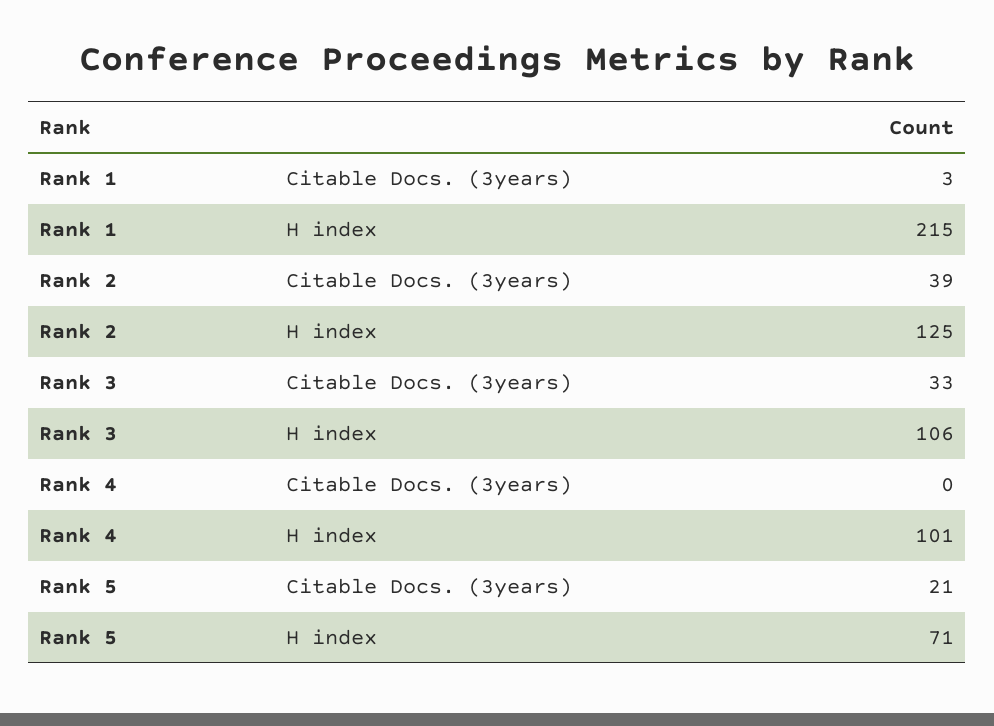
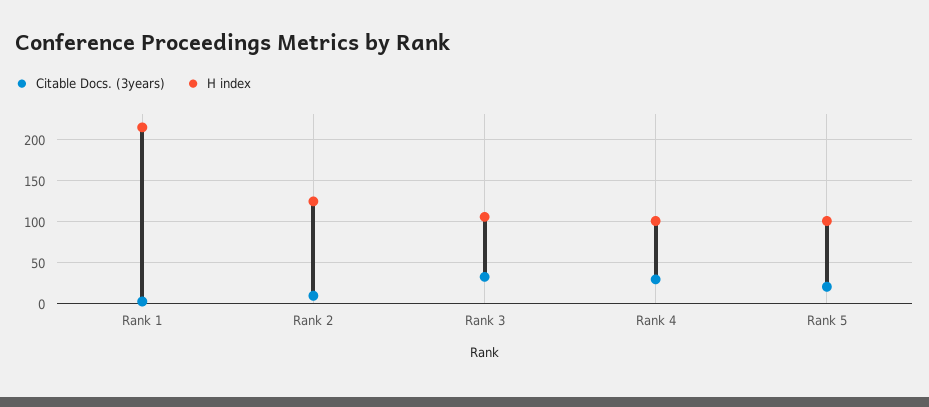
  {
    "Citable Docs. (3years)": {
      "Rank 1": 3,
-     "Rank 2": 39,
+     "Rank 2": 10,
      "Rank 3": 33,
-     "Rank 4": 0,
+     "Rank 4": 30,
      "Rank 5": 21
    },
    "H index": {
      "Rank 1": 215,
      "Rank 2": 125,
      "Rank 3": 106,
      "Rank 4": 101,
-     "Rank 5": 71
+     "Rank 5": 100
    }
  }

